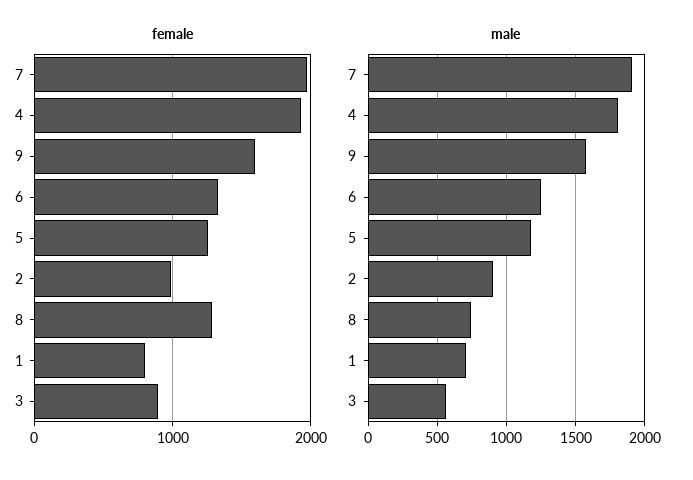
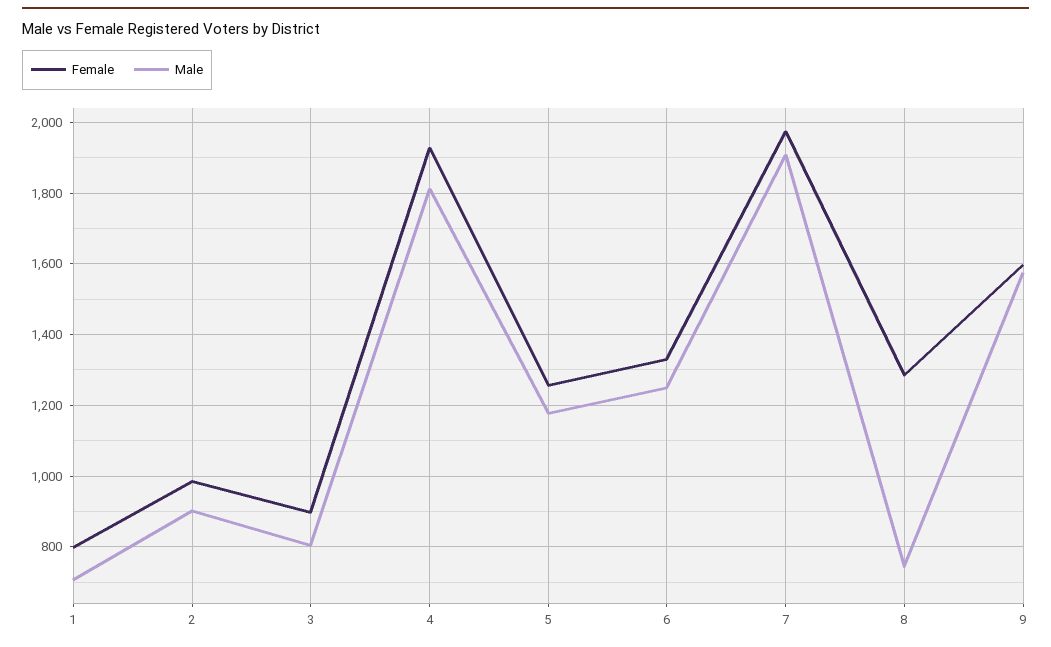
  {
    "female": {
      "7": 1980,
      "4": 1920,
      "9": 1600,
      "6": 1340,
      "5": 1260,
      "2": 980,
      "8": 1280,
      "1": 800,
      "3": 900
    },
    "male": {
      "7": 1900,
      "4": 1820,
      "9": 1580,
      "6": 1240,
      "5": 1180,
      "2": 900,
      "8": 740,
      "1": 700,
-     "3": 550
+     "3": 800
    }
  }

